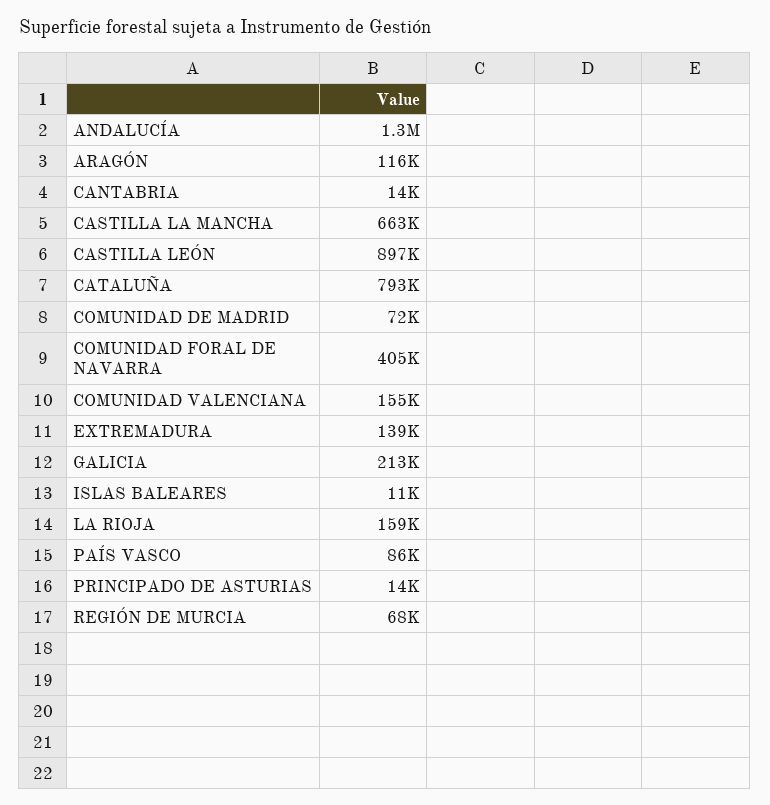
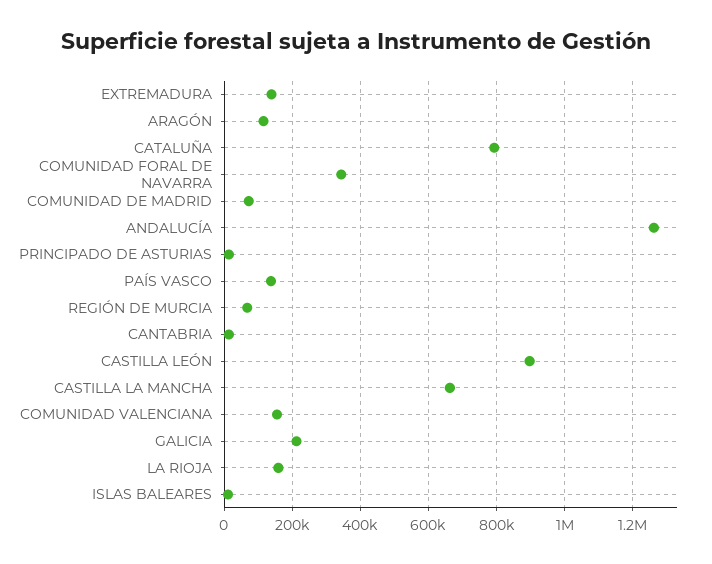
  {
    "ANDALUCÍA": 1300000,
    "ARAGÓN": 116000,
    "CANTABRIA": 14000,
    "CASTILLA LA MANCHA": 663000,
    "CASTILLA LEÓN": 897000,
    "CATALUÑA": 793000,
    "COMUNIDAD DE MADRID": 72000,
-   "COMUNIDAD FORAL DE NAVARRA": 405000,
+   "COMUNIDAD FORAL DE NAVARRA": 340000,
    "COMUNIDAD VALENCIANA": 155000,
    "EXTREMADURA": 139000,
    "GALICIA": 213000,
    "ISLAS BALEARES": 11000,
    "LA RIOJA": 159000,
-   "PAÍS VASCO": 86000,
+   "PAÍS VASCO": 140000,
    "PRINCIPADO DE ASTURIAS": 14000,
    "REGIÓN DE MURCIA": 68000
  }

